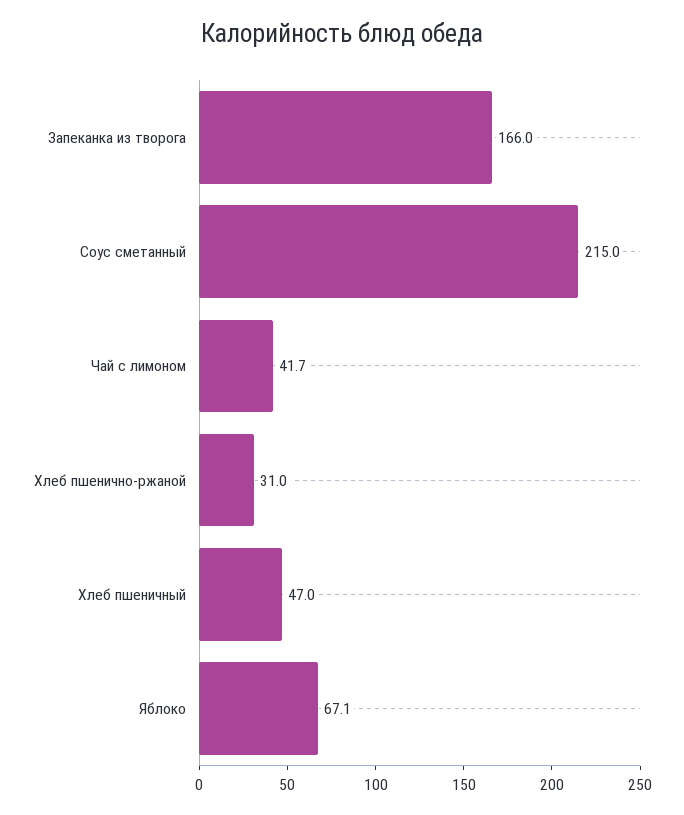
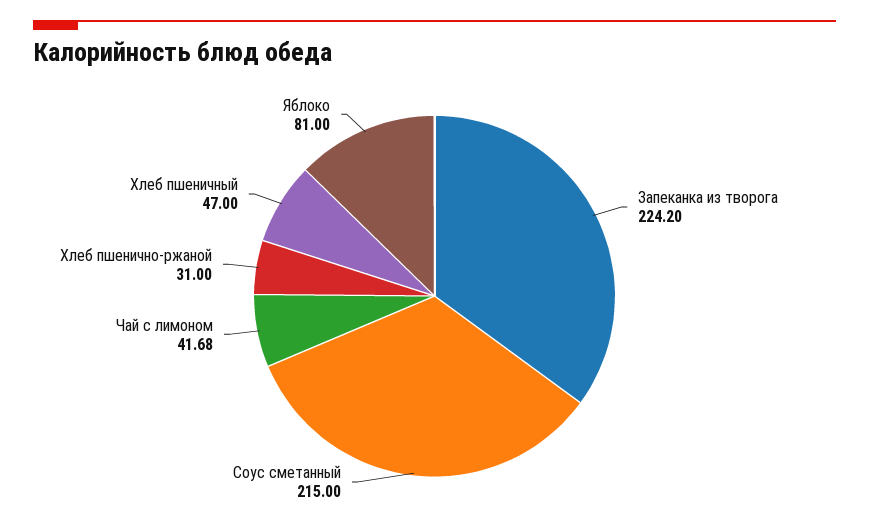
  {
-   "Запеканка из творога": 166,
+   "Запеканка из творога": 224.2,
    "Соус сметанный": 215,
    "Чай с лимоном": 41.68,
    "Хлеб пшенично-ржаной": 31,
    "Хлеб пшеничный": 47,
-   "Яблоко": 67.1
+   "Яблоко": 81
  }

